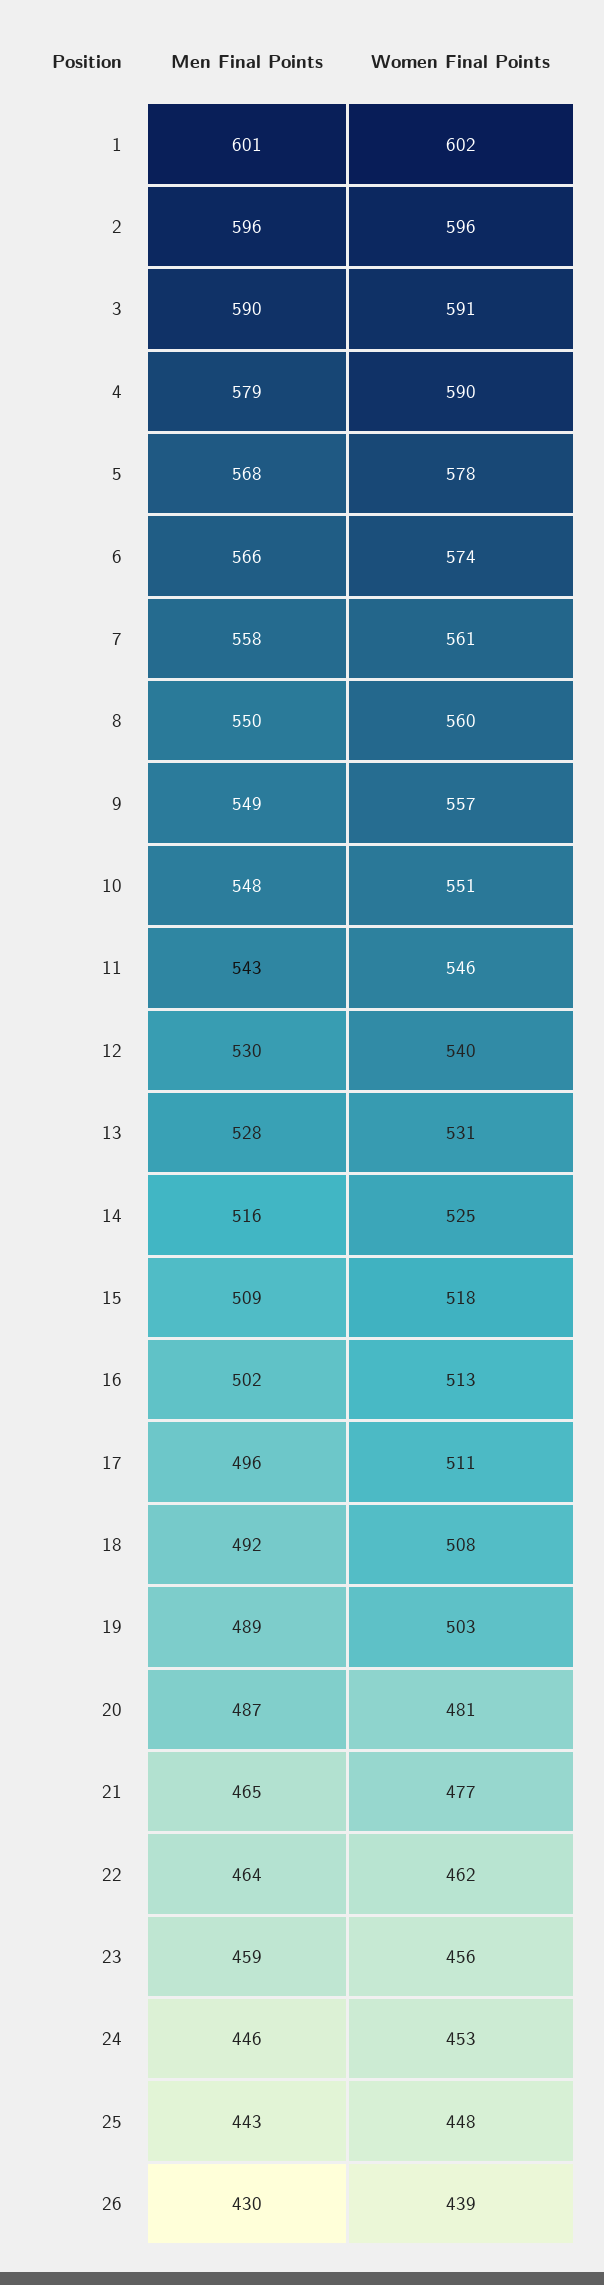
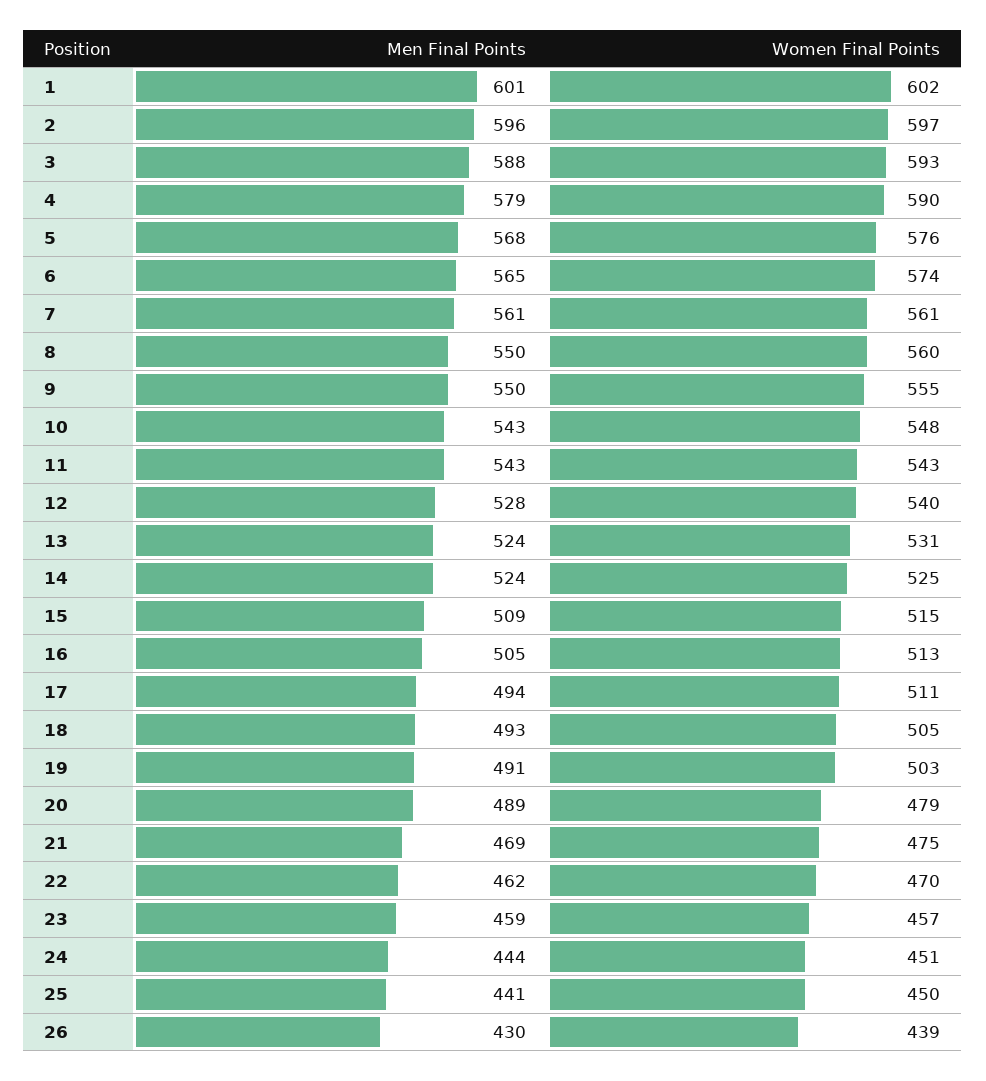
  {
    "Men Final Points": {
      "1": 601,
      "2": 596,
-     "3": 590,
+     "3": 588,
      "4": 579,
      "5": 568,
-     "6": 566,
+     "6": 565,
-     "7": 558,
+     "7": 561,
      "8": 550,
-     "9": 549,
+     "9": 550,
-     "10": 548,
+     "10": 543,
      "11": 543,
-     "12": 530,
+     "12": 528,
-     "13": 528,
+     "13": 524,
-     "14": 516,
+     "14": 524,
      "15": 509,
-     "16": 502,
+     "16": 505,
-     "17": 496,
+     "17": 494,
-     "18": 492,
+     "18": 493,
-     "19": 489,
+     "19": 491,
-     "20": 487,
+     "20": 489,
-     "21": 465,
+     "21": 469,
-     "22": 464,
+     "22": 462,
      "23": 459,
-     "24": 446,
+     "24": 444,
-     "25": 443,
+     "25": 441,
      "26": 430
    },
    "Women Final Points": {
      "1": 602,
-     "2": 596,
+     "2": 597,
-     "3": 591,
+     "3": 593,
      "4": 590,
-     "5": 578,
+     "5": 576,
      "6": 574,
      "7": 561,
      "8": 560,
-     "9": 557,
+     "9": 555,
-     "10": 551,
+     "10": 548,
-     "11": 546,
+     "11": 543,
      "12": 540,
      "13": 531,
      "14": 525,
-     "15": 518,
+     "15": 515,
      "16": 513,
      "17": 511,
-     "18": 508,
+     "18": 505,
      "19": 503,
-     "20": 481,
+     "20": 479,
-     "21": 477,
+     "21": 475,
-     "22": 462,
+     "22": 470,
-     "23": 456,
+     "23": 457,
-     "24": 453,
+     "24": 451,
-     "25": 448,
+     "25": 450,
      "26": 439
    }
  }

